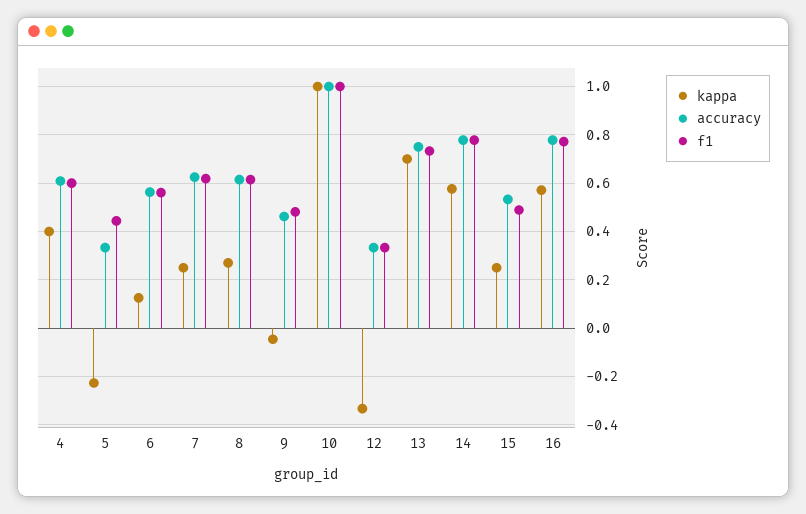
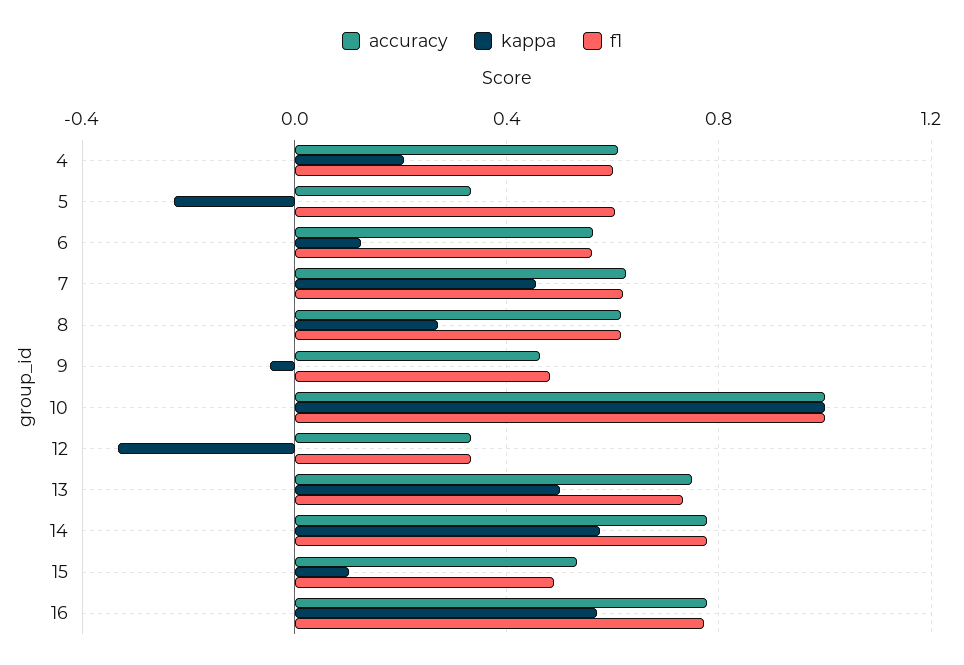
  {
    "kappa": {
-     "4": 0.4,
+     "4": 0.2,
      "5": -0.225,
      "6": 0.125,
-     "7": 0.25,
+     "7": 0.45,
      "8": 0.275,
      "9": -0.05,
      "10": 1,
      "12": -0.325,
-     "13": 0.7,
+     "13": 0.5,
      "14": 0.575,
-     "15": 0.25,
+     "15": 0.1,
      "16": 0.575
    },
    "accuracy": {
      "4": 0.6,
      "5": 0.325,
      "6": 0.575,
      "7": 0.625,
      "8": 0.625,
      "9": 0.45,
      "10": 1,
      "12": 0.325,
      "13": 0.75,
      "14": 0.775,
      "15": 0.525,
      "16": 0.775
    },
    "f1": {
      "4": 0.6,
-     "5": 0.45,
+     "5": 0.6,
      "6": 0.55,
      "7": 0.625,
      "8": 0.625,
      "9": 0.475,
      "10": 1,
      "12": 0.325,
      "13": 0.725,
      "14": 0.775,
      "15": 0.5,
      "16": 0.775
    }
  }

